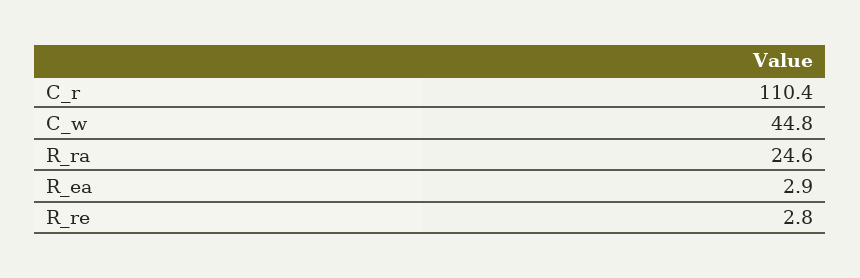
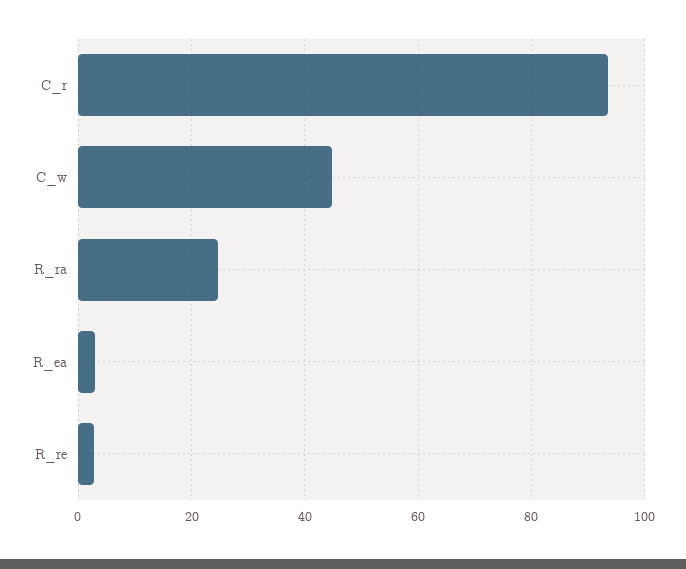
  {
-   "C_r": 110.4,
+   "C_r": 94,
    "C_w": 44.8,
    "R_ra": 24.6,
    "R_ea": 2.9,
    "R_re": 2.8
  }

